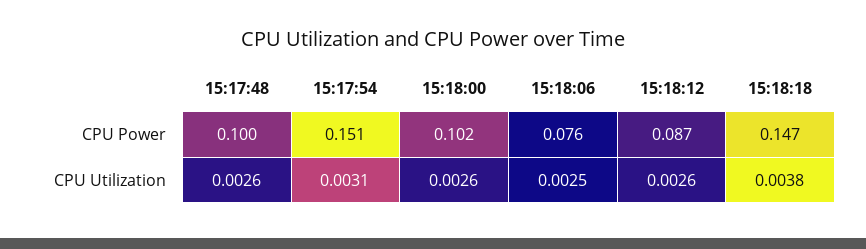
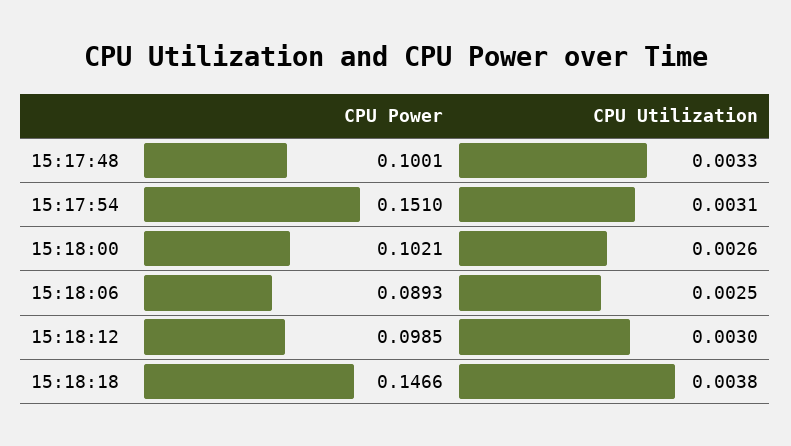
  {
    "15:17:48": {
      "CPU Power": 0.1001,
-     "CPU Utilization": 0.0026
+     "CPU Utilization": 0.0033
    },
    "15:17:54": {
      "CPU Power": 0.151,
      "CPU Utilization": 0.0031
    },
    "15:18:00": {
      "CPU Power": 0.1021,
      "CPU Utilization": 0.0026
    },
    "15:18:06": {
-     "CPU Power": 0.076,
+     "CPU Power": 0.0893,
      "CPU Utilization": 0.0025
    },
    "15:18:12": {
-     "CPU Power": 0.087,
+     "CPU Power": 0.0985,
-     "CPU Utilization": 0.0026
+     "CPU Utilization": 0.003
    },
    "15:18:18": {
      "CPU Power": 0.1466,
      "CPU Utilization": 0.0038
    }
  }

